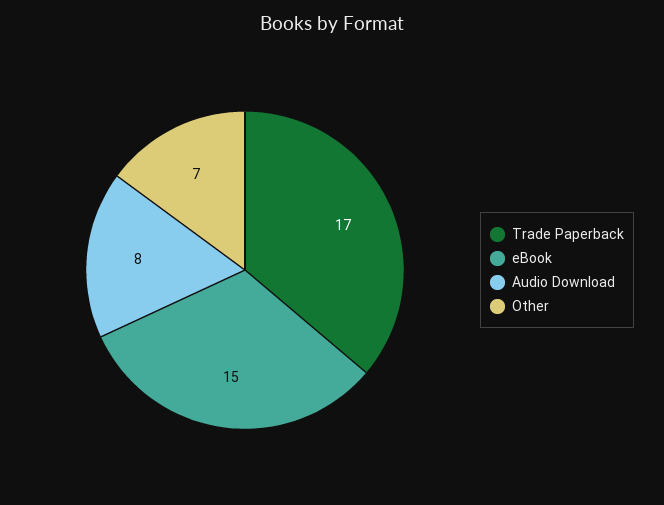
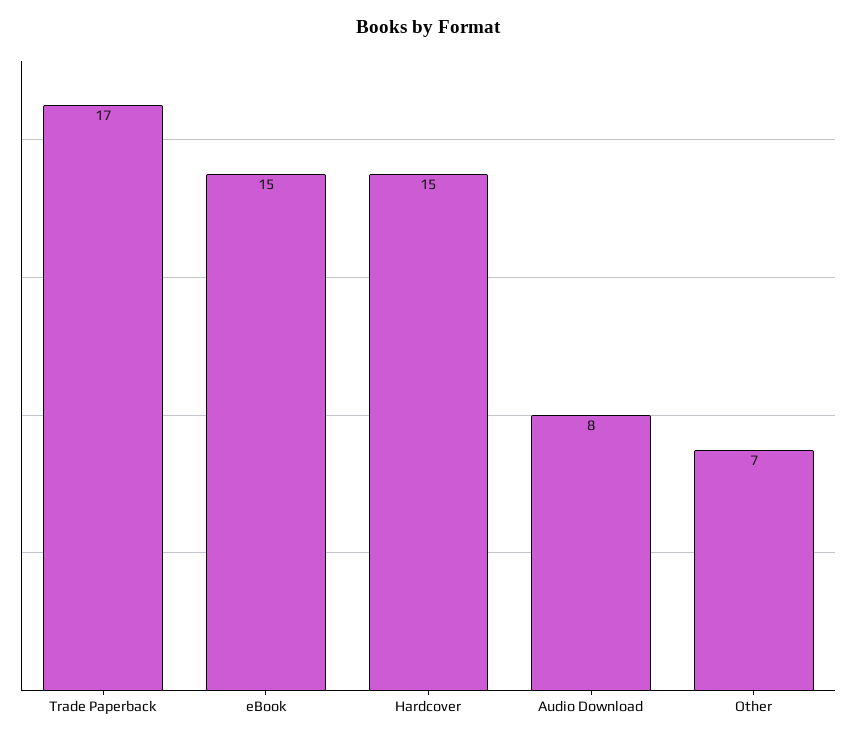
  {
    "Trade Paperback": 17,
    "eBook": 15,
    "Audio Download": 8,
-   "Other": 7
+   "Other": 7,
+   "Hardcover": 15
  }

